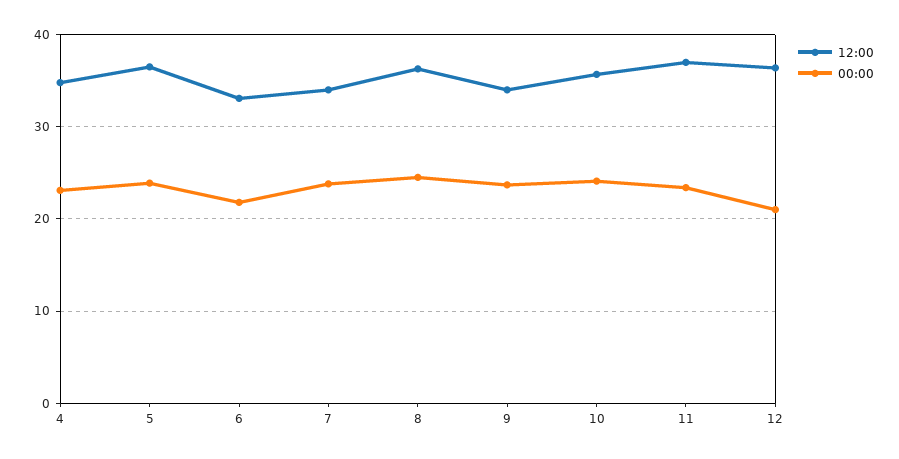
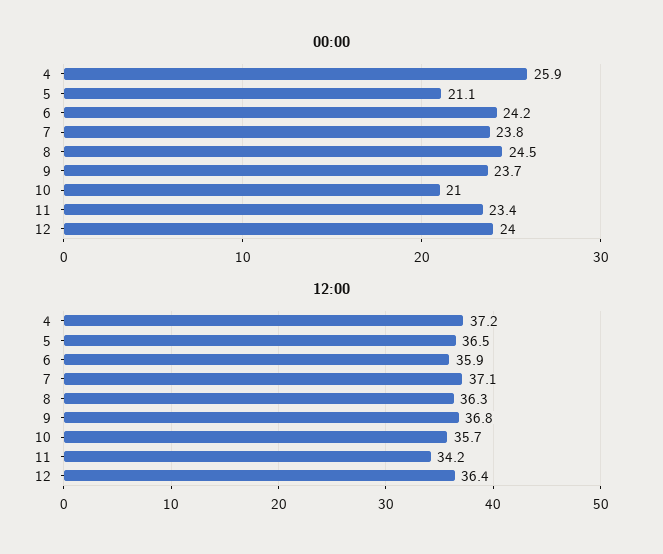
  {
    "12:00": {
-     "4": 35,
+     "4": 37.2,
      "5": 36.5,
-     "6": 33,
+     "6": 35.9,
-     "7": 34,
+     "7": 37.1,
      "8": 36.3,
-     "9": 34,
+     "9": 36.8,
      "10": 35.7,
-     "11": 37,
+     "11": 34.2,
      "12": 36.4
    },
    "00:00": {
-     "4": 23,
+     "4": 25.9,
-     "5": 24,
+     "5": 21.1,
-     "6": 22,
+     "6": 24.2,
      "7": 23.8,
      "8": 24.5,
      "9": 23.7,
-     "10": 24,
+     "10": 21,
      "11": 23.4,
-     "12": 21
+     "12": 24
    }
  }

